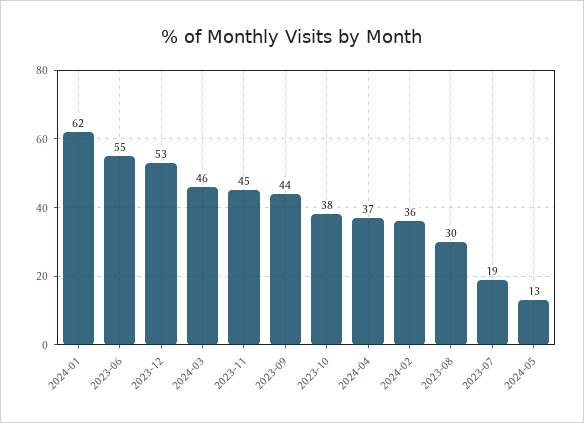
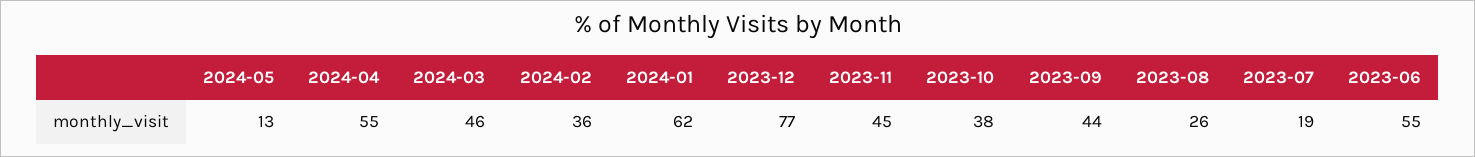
  {
    "2024-01": 62,
    "2023-06": 55,
-   "2023-12": 53,
+   "2023-12": 77,
    "2024-03": 46,
    "2023-11": 45,
    "2023-09": 44,
    "2023-10": 38,
-   "2024-04": 37,
+   "2024-04": 55,
    "2024-02": 36,
-   "2023-08": 30,
+   "2023-08": 26,
    "2023-07": 19,
    "2024-05": 13
  }

